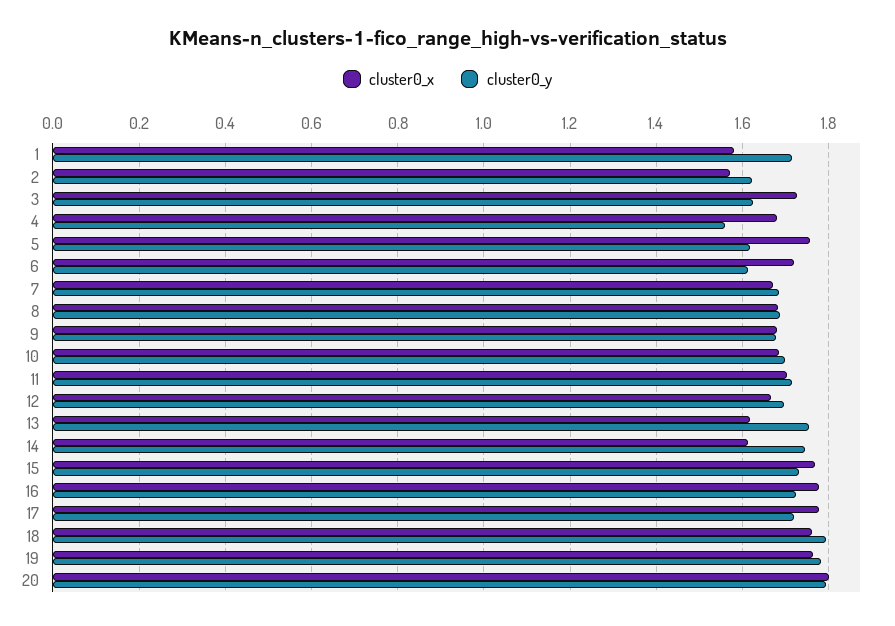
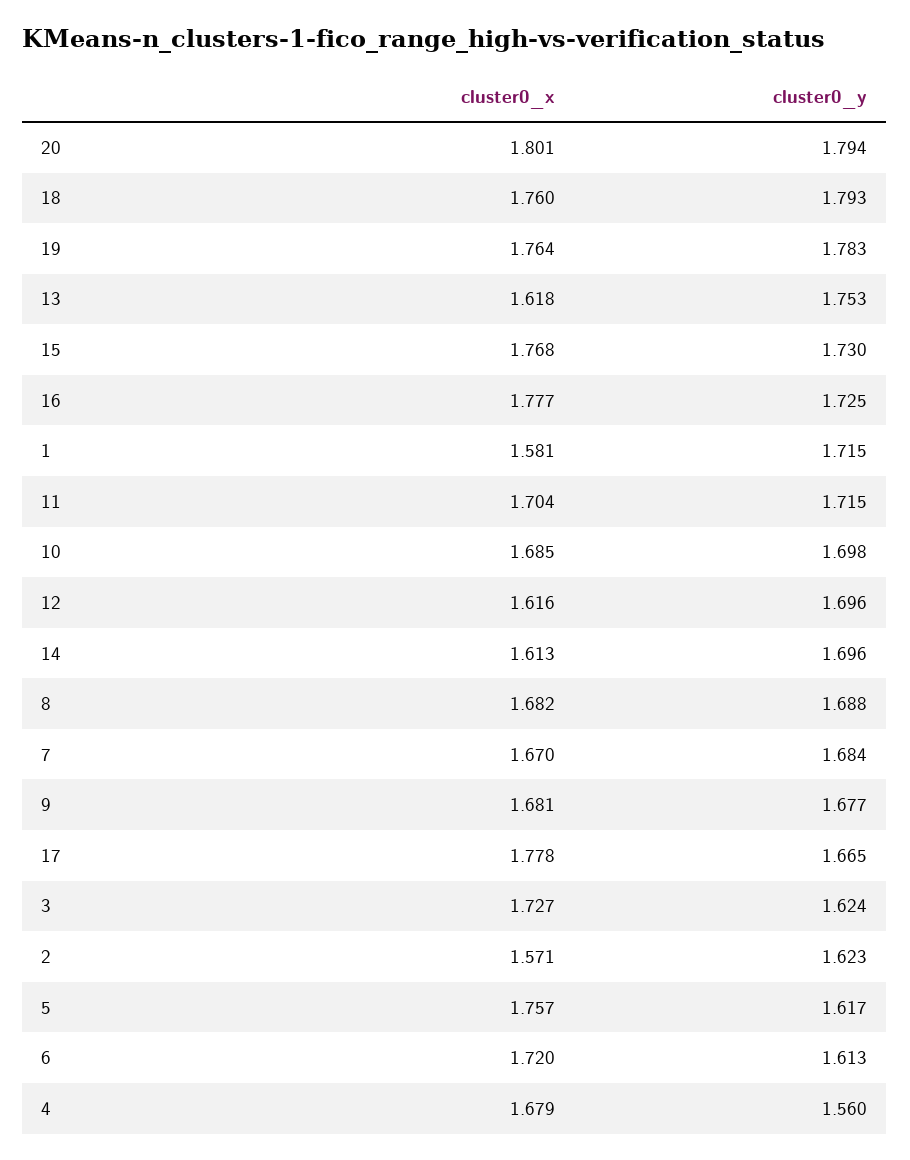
  {
    "cluster0_x": {
      "1": 1.581,
      "2": 1.571,
      "3": 1.727,
      "4": 1.679,
      "5": 1.757,
      "6": 1.72,
      "7": 1.67,
      "8": 1.682,
      "9": 1.681,
      "10": 1.685,
      "11": 1.704,
-     "12": 1.66,
+     "12": 1.616,
      "13": 1.618,
      "14": 1.613,
      "15": 1.768,
      "16": 1.777,
      "17": 1.778,
      "18": 1.76,
      "19": 1.764,
      "20": 1.801
    },
    "cluster0_y": {
      "1": 1.715,
      "2": 1.623,
      "3": 1.624,
      "4": 1.56,
      "5": 1.617,
      "6": 1.613,
      "7": 1.684,
      "8": 1.688,
      "9": 1.677,
      "10": 1.698,
      "11": 1.715,
      "12": 1.696,
      "13": 1.753,
-     "14": 1.74,
+     "14": 1.696,
      "15": 1.73,
      "16": 1.725,
-     "17": 1.72,
+     "17": 1.665,
      "18": 1.793,
      "19": 1.783,
      "20": 1.794
    }
  }

